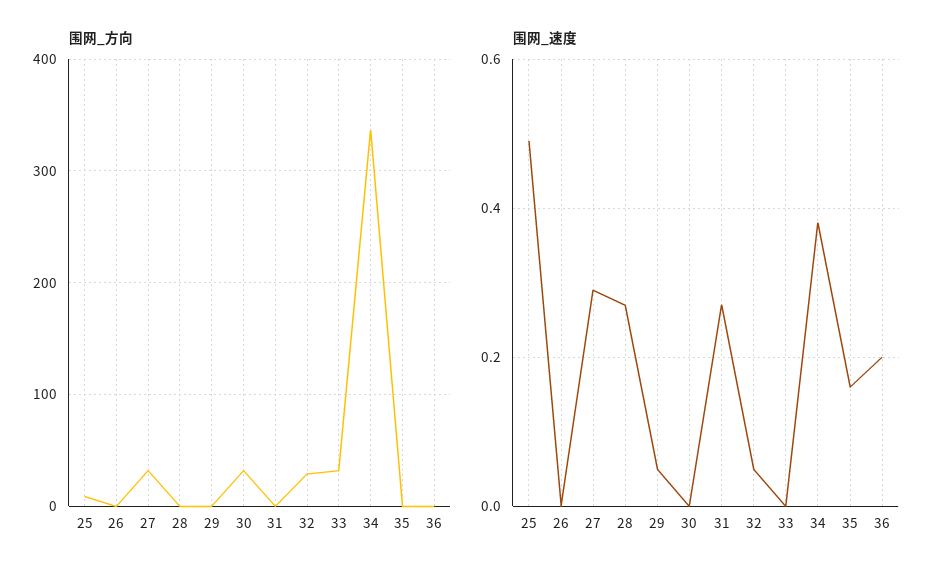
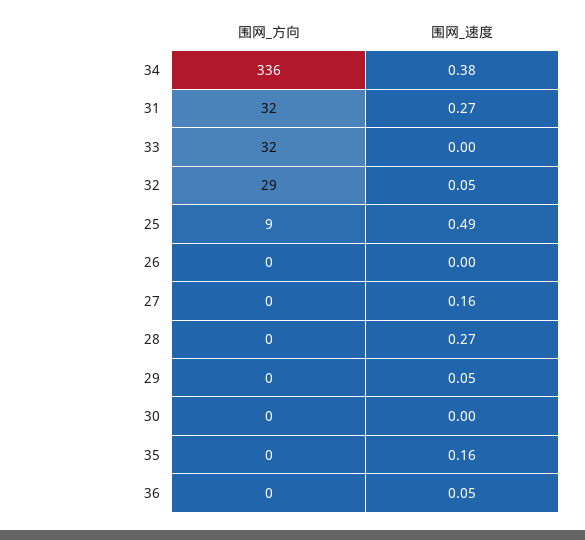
  {
    "围网_方向": {
      "25": 9,
      "26": 0,
-     "27": 30,
+     "27": 0,
      "28": 0,
      "29": 0,
-     "30": 30,
+     "30": 0,
-     "31": 0,
+     "31": 32,
      "32": 29,
      "33": 32,
      "34": 336,
      "35": 0,
      "36": 0
    },
    "围网_速度": {
      "25": 0.49,
      "26": 0,
-     "27": 0.3,
+     "27": 0.16,
      "28": 0.27,
      "29": 0.05,
      "30": 0,
      "31": 0.27,
      "32": 0.05,
      "33": 0,
      "34": 0.38,
      "35": 0.16,
-     "36": 0.2
+     "36": 0.05
    }
  }

